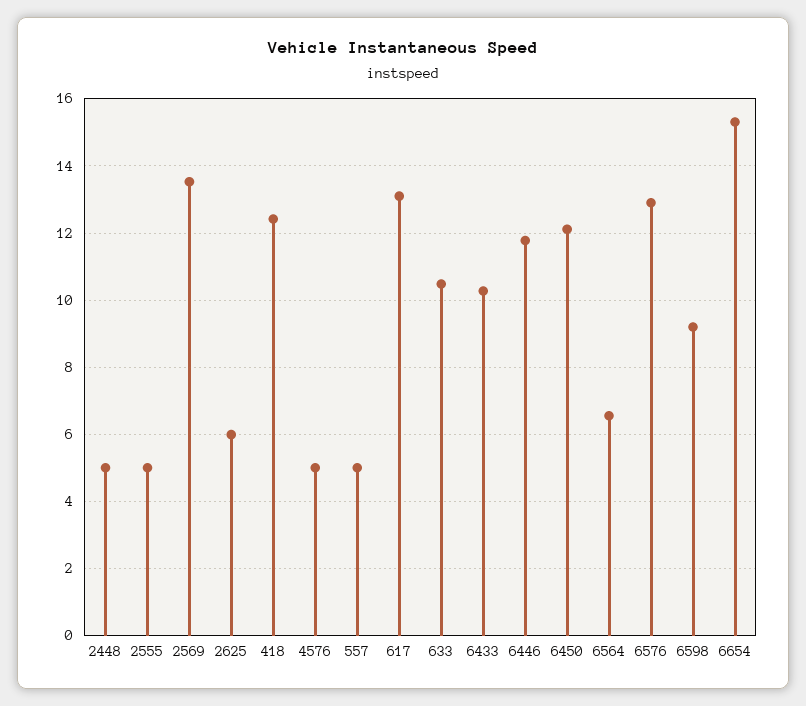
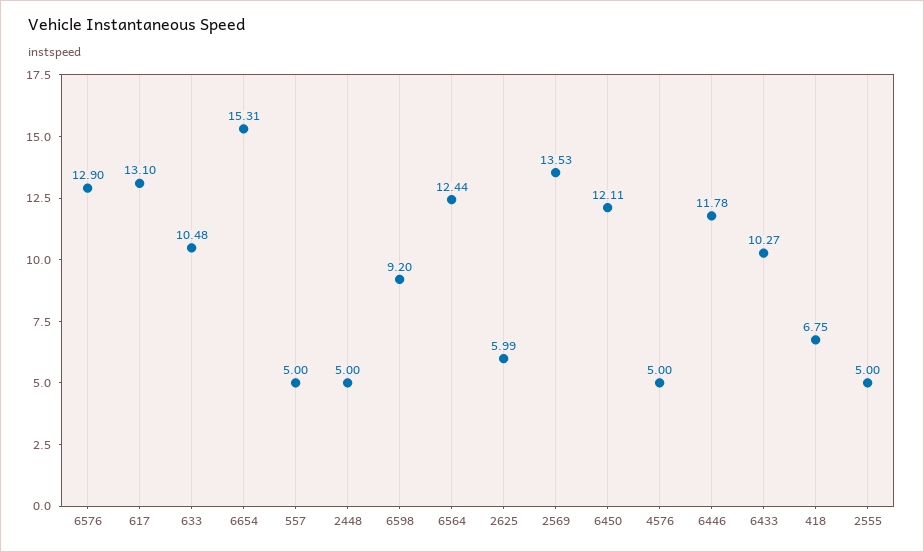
  {
    "2448": 5,
    "2555": 5,
    "2569": 13.53,
    "2625": 5.99,
-   "418": 12.4,
+   "418": 6.75,
    "4576": 5,
    "557": 5,
    "617": 13.1,
    "633": 10.48,
    "6433": 10.27,
    "6446": 11.78,
    "6450": 12.11,
-   "6564": 6.6,
+   "6564": 12.44,
    "6576": 12.9,
    "6598": 9.2,
    "6654": 15.31
  }

